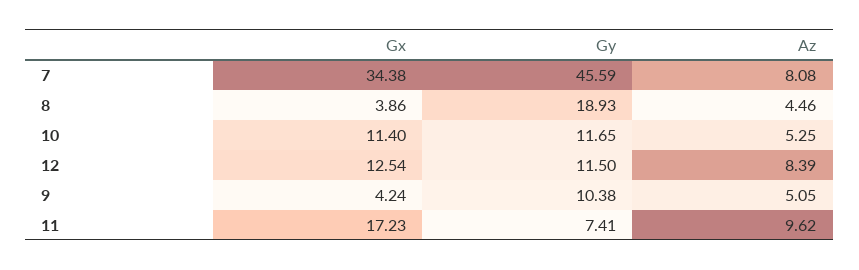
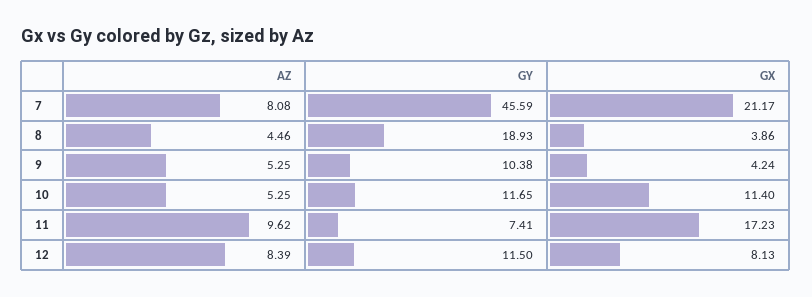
  {
    "Gx": {
-     "7": 34.38,
+     "7": 21.17,
      "8": 3.86,
      "10": 11.4,
-     "12": 12.54,
+     "12": 8.13,
      "9": 4.24,
      "11": 17.23
    },
    "Gy": {
      "7": 45.59,
      "8": 18.93,
      "10": 11.65,
      "12": 11.5,
      "9": 10.38,
      "11": 7.41
    },
    "Az": {
      "7": 8.08,
      "8": 4.46,
      "10": 5.25,
      "12": 8.39,
-     "9": 5.05,
+     "9": 5.25,
      "11": 9.62
    }
  }

